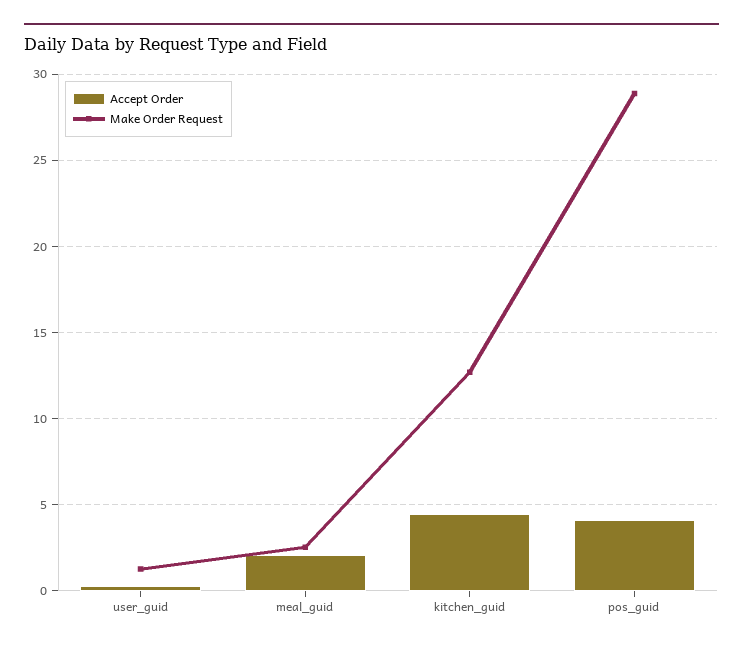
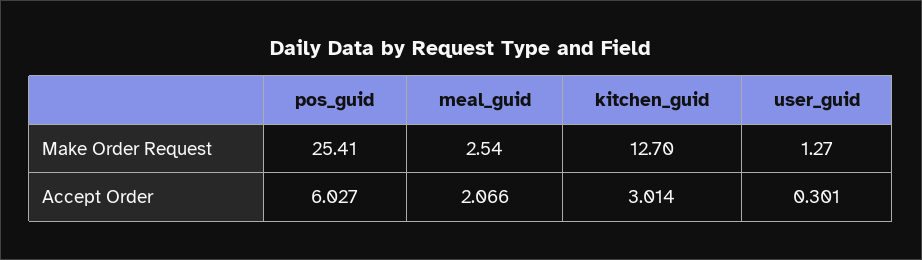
  {
    "Accept Order": {
      "user_guid": 0.301,
      "meal_guid": 2.066,
-     "kitchen_guid": 4.5,
+     "kitchen_guid": 3.014,
-     "pos_guid": 4
+     "pos_guid": 6.027
    },
    "Make Order Request": {
      "user_guid": 1.27,
      "meal_guid": 2.54,
      "kitchen_guid": 12.7,
-     "pos_guid": 29
+     "pos_guid": 25.41
    }
  }

